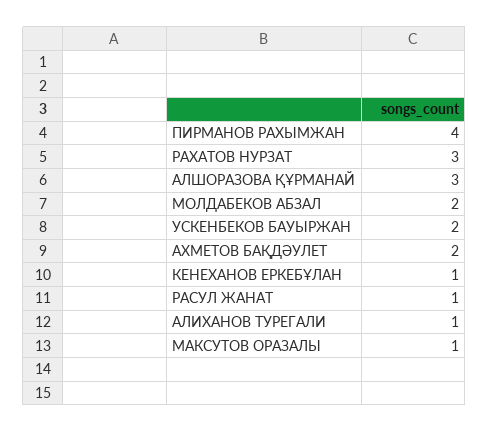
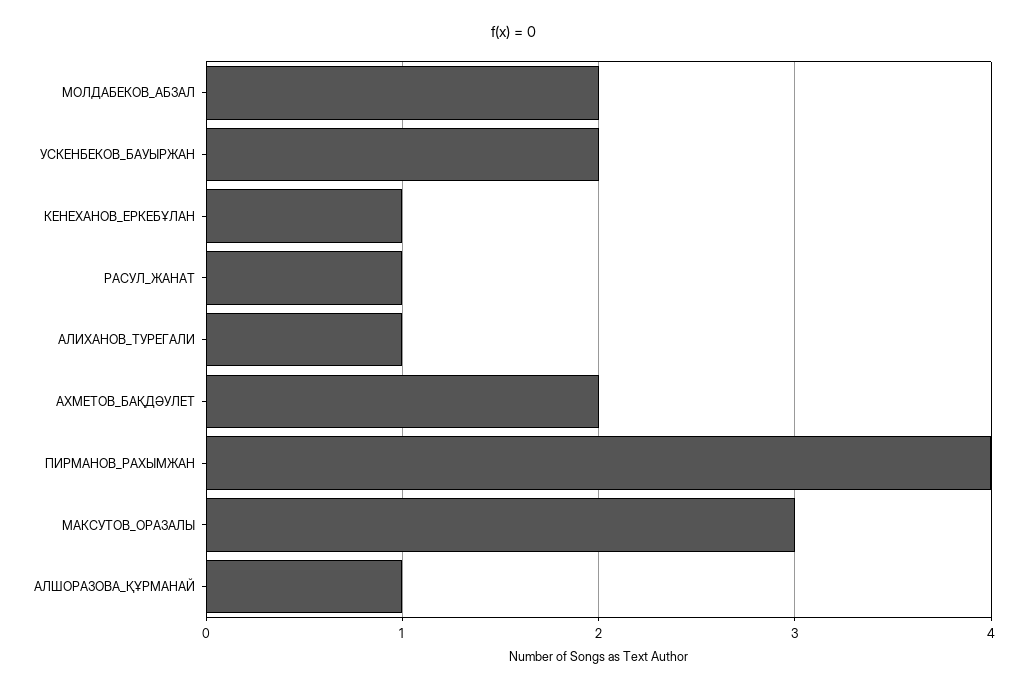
  {
    "ПИРМАНОВ РАХЫМЖАН": 4,
-   "РАХАТОВ НУРЗАТ": 3,
-   "АЛШОРАЗОВА ҚҰРМАНАЙ": 3,
+   "АЛШОРАЗОВА ҚҰРМАНАЙ": 1,
    "МОЛДАБЕКОВ АБЗАЛ": 2,
    "УСКЕНБЕКОВ БАУЫРЖАН": 2,
    "АХМЕТОВ БАҚДӘУЛЕТ": 2,
    "КЕНЕХАНОВ ЕРКЕБҰЛАН": 1,
    "РАСУЛ ЖАНАТ": 1,
    "АЛИХАНОВ ТУРЕГАЛИ": 1,
-   "МАКСУТОВ ОРАЗАЛЫ": 1
+   "МАКСУТОВ ОРАЗАЛЫ": 3
  }

